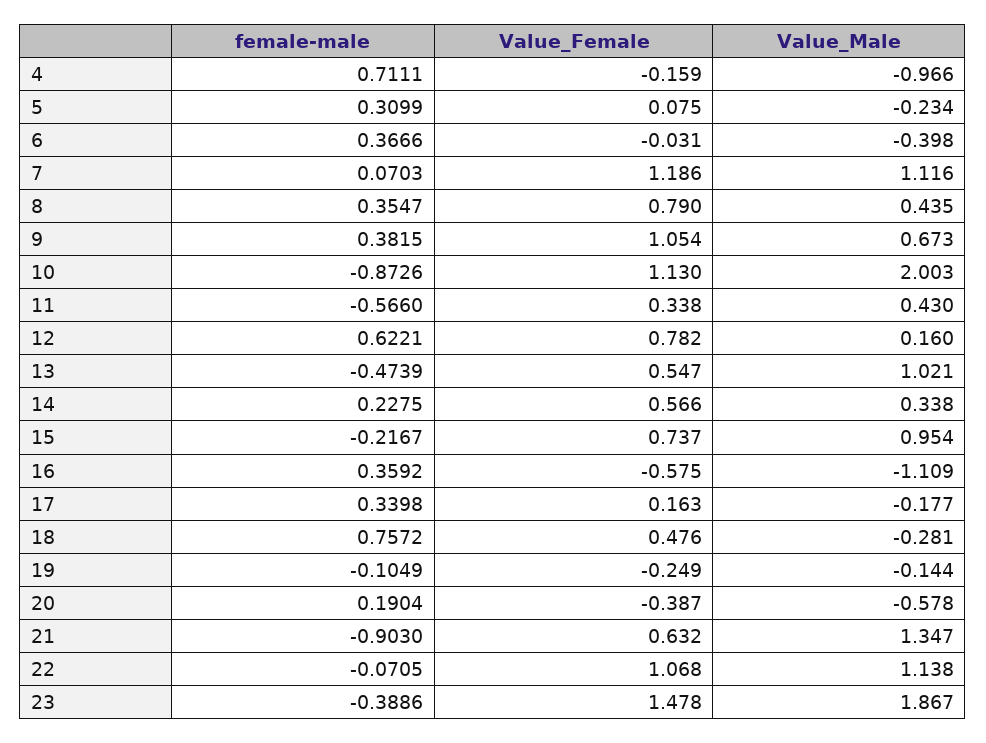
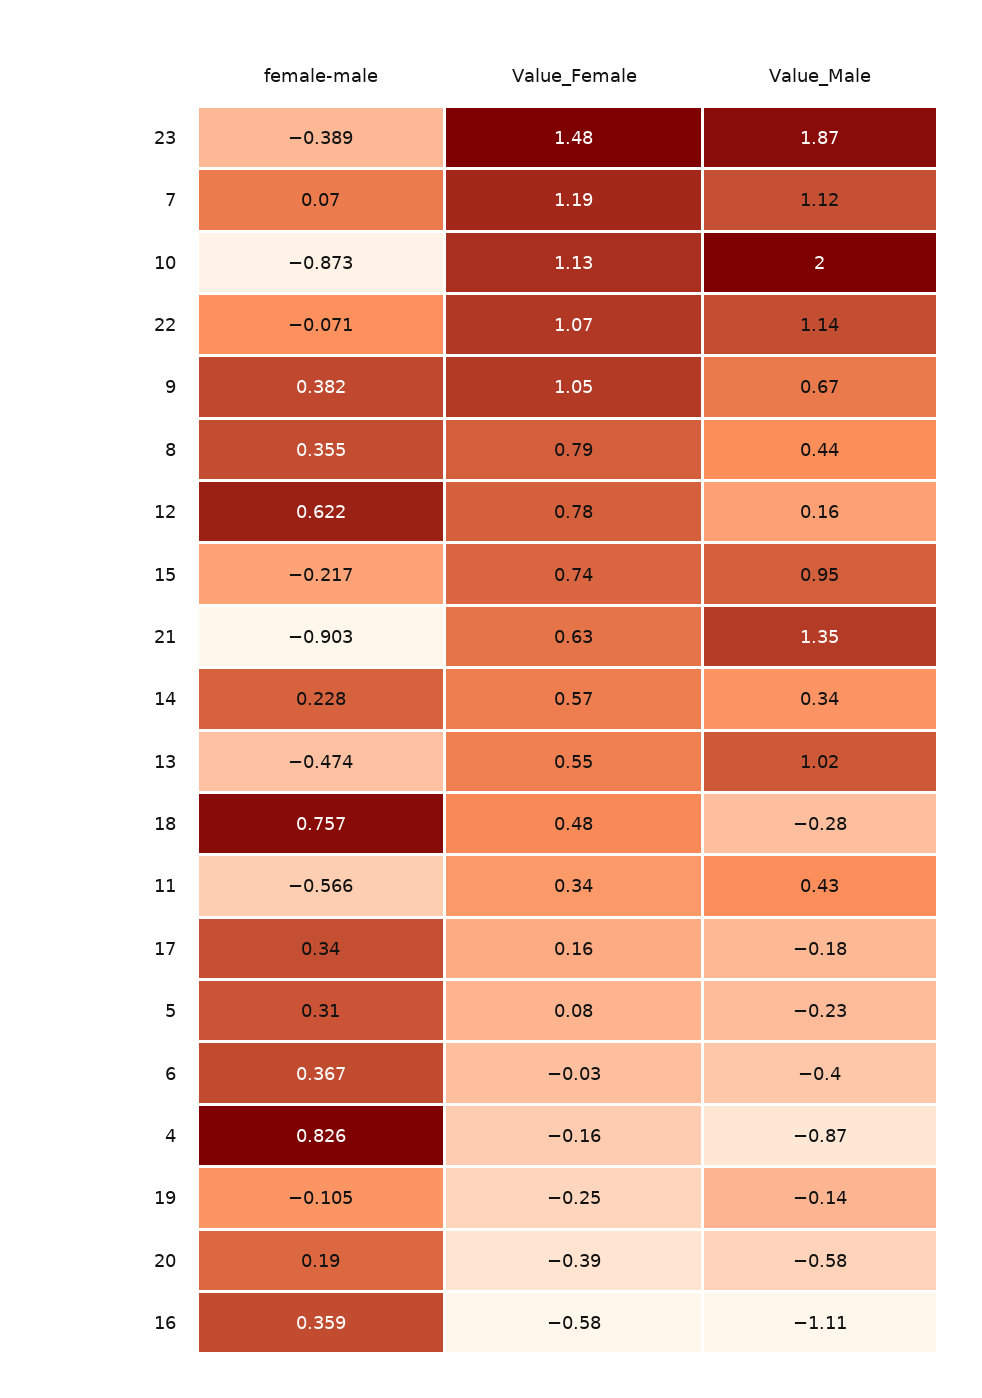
  {
    "female-male": {
-     "4": 0.7111,
+     "4": 0.826,
      "5": 0.3099,
      "6": 0.3666,
      "7": 0.0703,
      "8": 0.3547,
      "9": 0.3815,
      "10": -0.8726,
      "11": -0.566,
      "12": 0.6221,
      "13": -0.4739,
      "14": 0.2275,
      "15": -0.2167,
      "16": 0.3592,
      "17": 0.3398,
      "18": 0.7572,
      "19": -0.1049,
      "20": 0.1904,
      "21": -0.903,
      "22": -0.0705,
      "23": -0.3886
    },
    "Value_Female": {
      "4": -0.159,
      "5": 0.075,
      "6": -0.031,
      "7": 1.186,
      "8": 0.79,
      "9": 1.054,
      "10": 1.13,
      "11": 0.338,
      "12": 0.782,
      "13": 0.547,
      "14": 0.566,
      "15": 0.737,
      "16": -0.575,
      "17": 0.163,
      "18": 0.476,
      "19": -0.249,
      "20": -0.387,
      "21": 0.632,
      "22": 1.068,
      "23": 1.478
    },
    "Value_Male": {
-     "4": -0.966,
+     "4": -0.87,
      "5": -0.234,
      "6": -0.398,
      "7": 1.116,
      "8": 0.435,
      "9": 0.673,
      "10": 2.003,
      "11": 0.43,
      "12": 0.16,
      "13": 1.021,
      "14": 0.338,
      "15": 0.954,
      "16": -1.109,
      "17": -0.177,
      "18": -0.281,
      "19": -0.144,
      "20": -0.578,
      "21": 1.347,
      "22": 1.138,
      "23": 1.867
    }
  }

